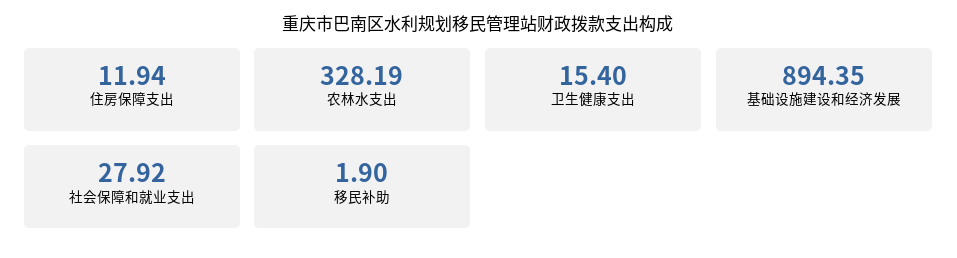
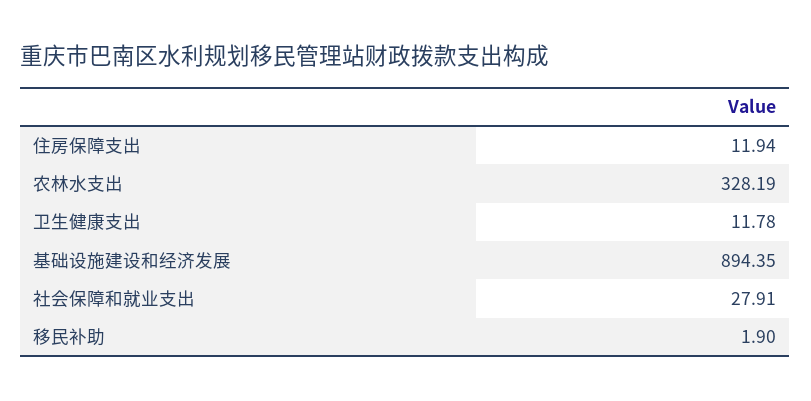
  {
    "住房保障支出": 11.94,
    "农林水支出": 328.19,
-   "卫生健康支出": 15.4,
+   "卫生健康支出": 11.78,
    "基础设施建设和经济发展": 894.35,
-   "社会保障和就业支出": 27.92,
+   "社会保障和就业支出": 27.91,
    "移民补助": 1.9
  }

